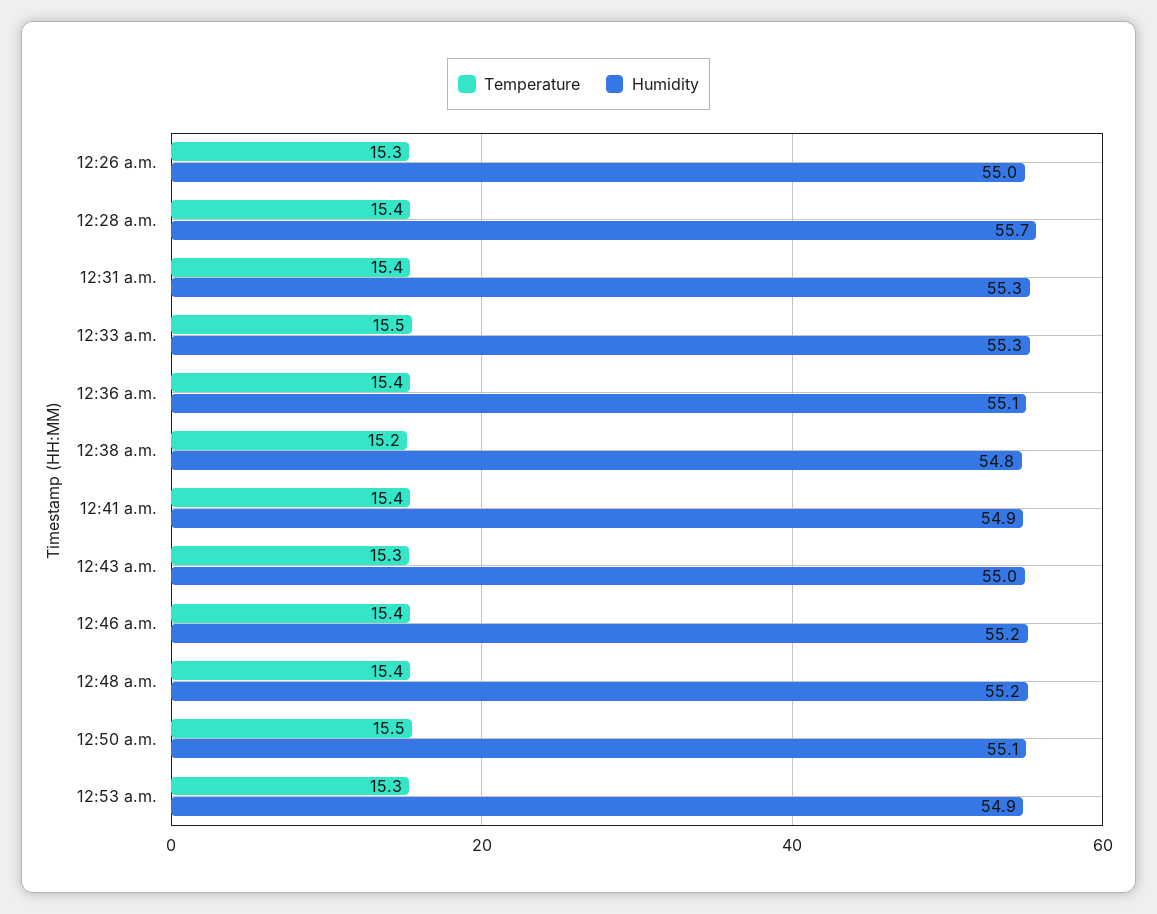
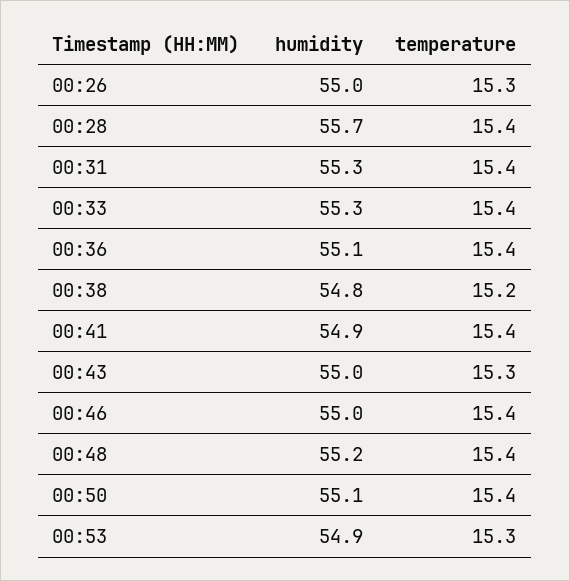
  {
    "Temperature": {
      "12:26 a.m.": 15.3,
      "12:28 a.m.": 15.4,
      "12:31 a.m.": 15.4,
-     "12:33 a.m.": 15.5,
+     "12:33 a.m.": 15.4,
      "12:36 a.m.": 15.4,
      "12:38 a.m.": 15.2,
      "12:41 a.m.": 15.4,
      "12:43 a.m.": 15.3,
      "12:46 a.m.": 15.4,
      "12:48 a.m.": 15.4,
-     "12:50 a.m.": 15.5,
+     "12:50 a.m.": 15.4,
      "12:53 a.m.": 15.3
    },
    "Humidity": {
      "12:26 a.m.": 55,
      "12:28 a.m.": 55.7,
      "12:31 a.m.": 55.3,
      "12:33 a.m.": 55.3,
      "12:36 a.m.": 55.1,
      "12:38 a.m.": 54.8,
      "12:41 a.m.": 54.9,
      "12:43 a.m.": 55,
-     "12:46 a.m.": 55.2,
+     "12:46 a.m.": 55,
      "12:48 a.m.": 55.2,
      "12:50 a.m.": 55.1,
      "12:53 a.m.": 54.9
    }
  }

